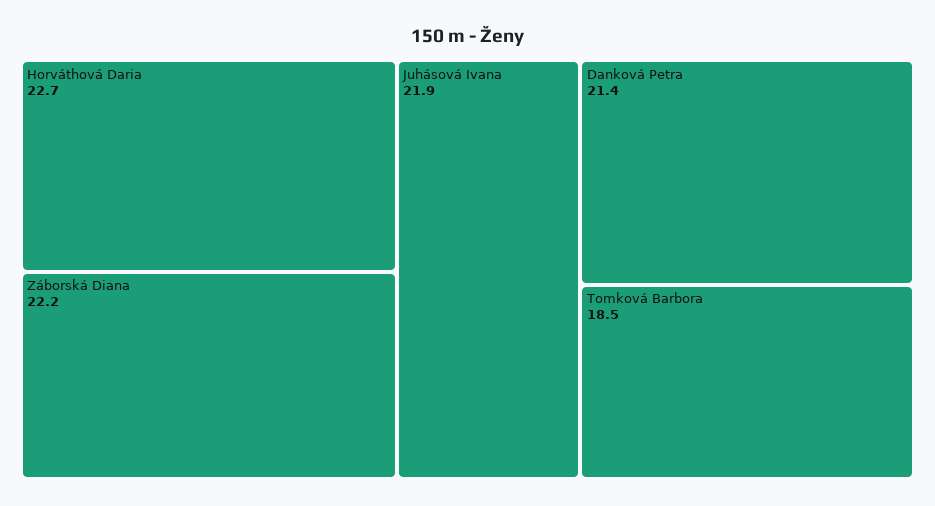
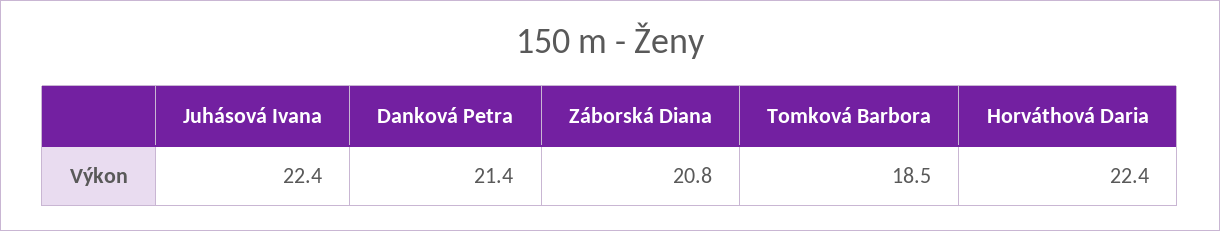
  {
-   "Horváthová Daria": 22.7,
+   "Horváthová Daria": 22.4,
-   "Záborská Diana": 22.2,
+   "Záborská Diana": 20.8,
-   "Juhásová Ivana": 21.9,
+   "Juhásová Ivana": 22.4,
    "Danková Petra": 21.4,
    "Tomková Barbora": 18.5
  }

